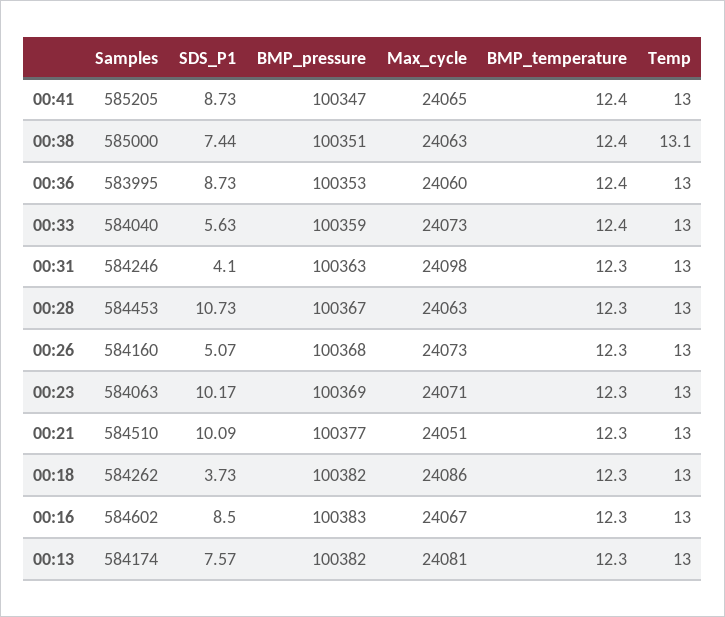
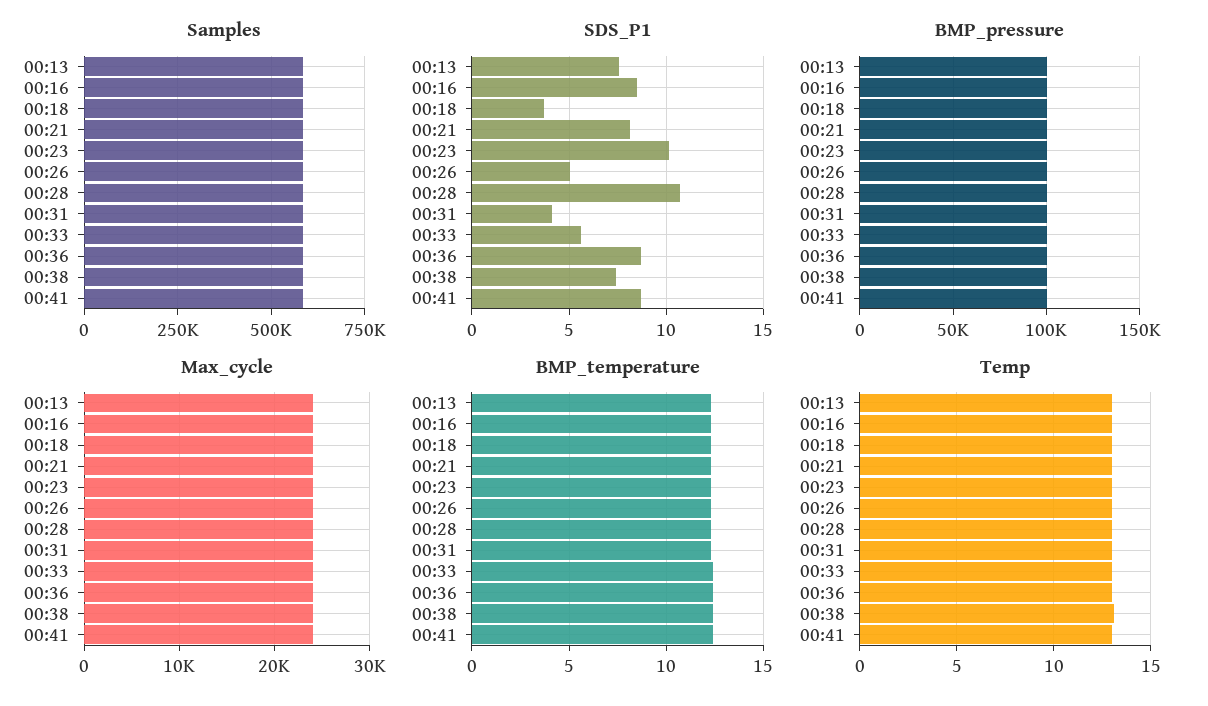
  {
    "Samples": {
      "00:41": 585205,
      "00:38": 585000,
      "00:36": 583995,
      "00:33": 584040,
      "00:31": 584246,
      "00:28": 584453,
      "00:26": 584160,
      "00:23": 584063,
      "00:21": 584510,
      "00:18": 584262,
      "00:16": 584602,
      "00:13": 584174
    },
    "SDS_P1": {
      "00:41": 8.73,
      "00:38": 7.44,
      "00:36": 8.73,
      "00:33": 5.63,
      "00:31": 4.1,
      "00:28": 10.73,
      "00:26": 5.07,
      "00:23": 10.17,
-     "00:21": 10.09,
+     "00:21": 8,
      "00:18": 3.73,
      "00:16": 8.5,
      "00:13": 7.57
    },
    "BMP_pressure": {
      "00:41": 100347,
      "00:38": 100351,
      "00:36": 100353,
      "00:33": 100359,
      "00:31": 100363,
      "00:28": 100367,
      "00:26": 100368,
      "00:23": 100369,
      "00:21": 100377,
      "00:18": 100382,
      "00:16": 100383,
      "00:13": 100382
    },
    "Max_cycle": {
      "00:41": 24065,
      "00:38": 24063,
      "00:36": 24060,
      "00:33": 24073,
      "00:31": 24098,
      "00:28": 24063,
      "00:26": 24073,
      "00:23": 24071,
      "00:21": 24051,
      "00:18": 24086,
      "00:16": 24067,
      "00:13": 24081
    },
    "BMP_temperature": {
      "00:41": 12.4,
      "00:38": 12.4,
      "00:36": 12.4,
      "00:33": 12.4,
      "00:31": 12.3,
      "00:28": 12.3,
      "00:26": 12.3,
      "00:23": 12.3,
      "00:21": 12.3,
      "00:18": 12.3,
      "00:16": 12.3,
      "00:13": 12.3
    },
    "Temp": {
      "00:41": 13,
      "00:38": 13.1,
      "00:36": 13,
      "00:33": 13,
      "00:31": 13,
      "00:28": 13,
      "00:26": 13,
      "00:23": 13,
      "00:21": 13,
      "00:18": 13,
      "00:16": 13,
      "00:13": 13
    }
  }

